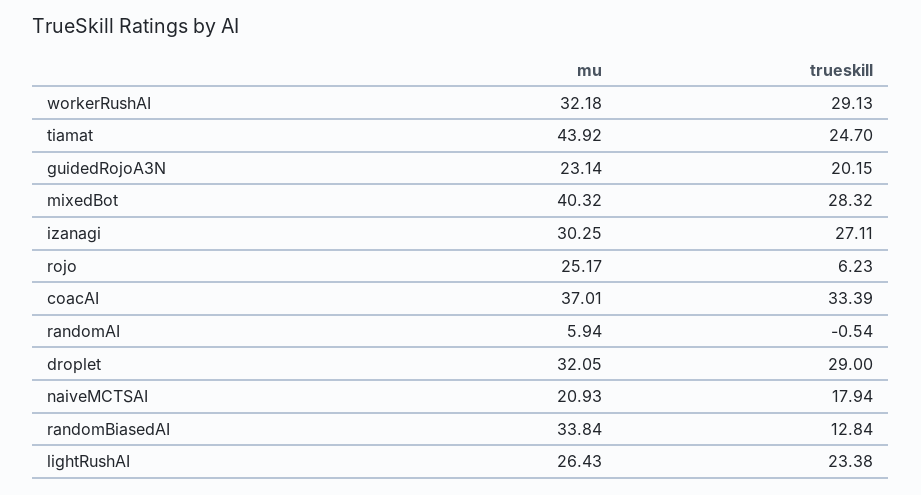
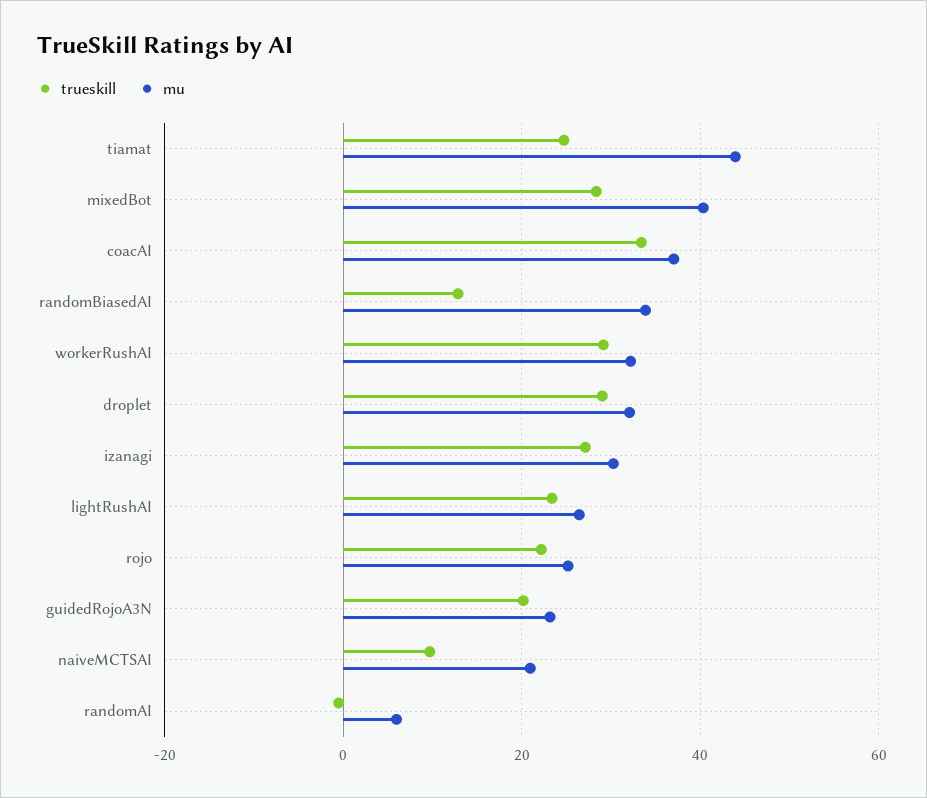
  {
    "mu": {
      "workerRushAI": 32.18,
      "tiamat": 43.92,
      "guidedRojoA3N": 23.14,
      "mixedBot": 40.32,
      "izanagi": 30.25,
      "rojo": 25.17,
      "coacAI": 37.01,
      "randomAI": 5.94,
      "droplet": 32.05,
      "naiveMCTSAI": 20.93,
      "randomBiasedAI": 33.84,
      "lightRushAI": 26.43
    },
    "trueskill": {
      "workerRushAI": 29.13,
      "tiamat": 24.7,
      "guidedRojoA3N": 20.15,
      "mixedBot": 28.32,
      "izanagi": 27.11,
-     "rojo": 6.23,
+     "rojo": 22,
      "coacAI": 33.39,
      "randomAI": -0.54,
      "droplet": 29,
-     "naiveMCTSAI": 17.94,
+     "naiveMCTSAI": 10,
      "randomBiasedAI": 12.84,
      "lightRushAI": 23.38
    }
  }

